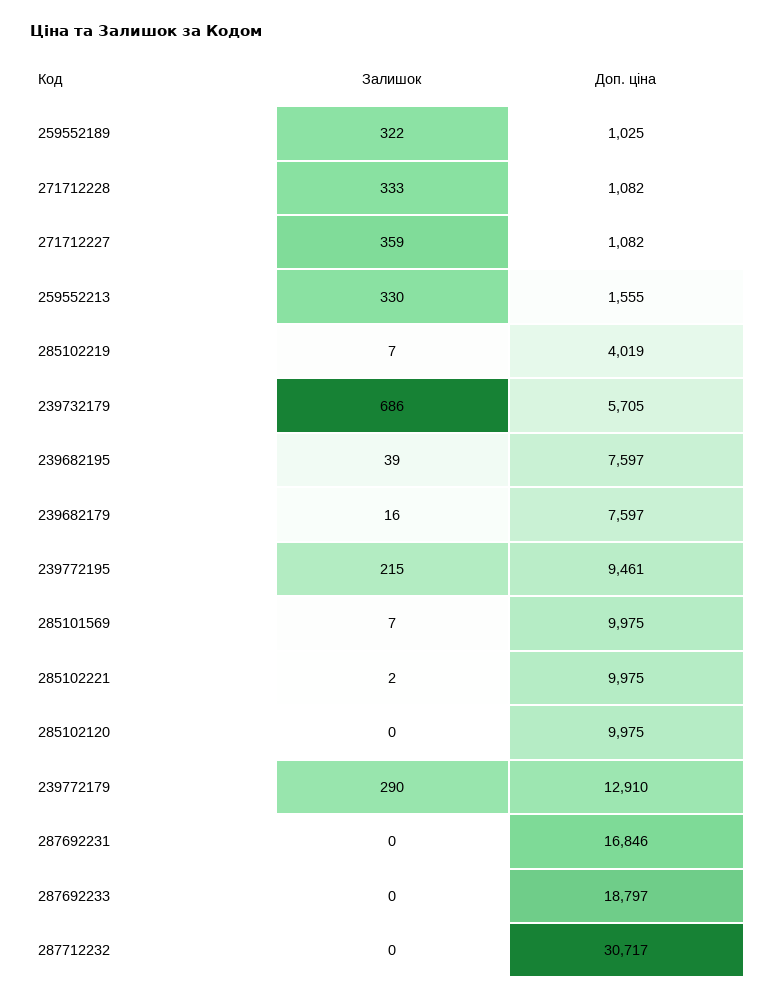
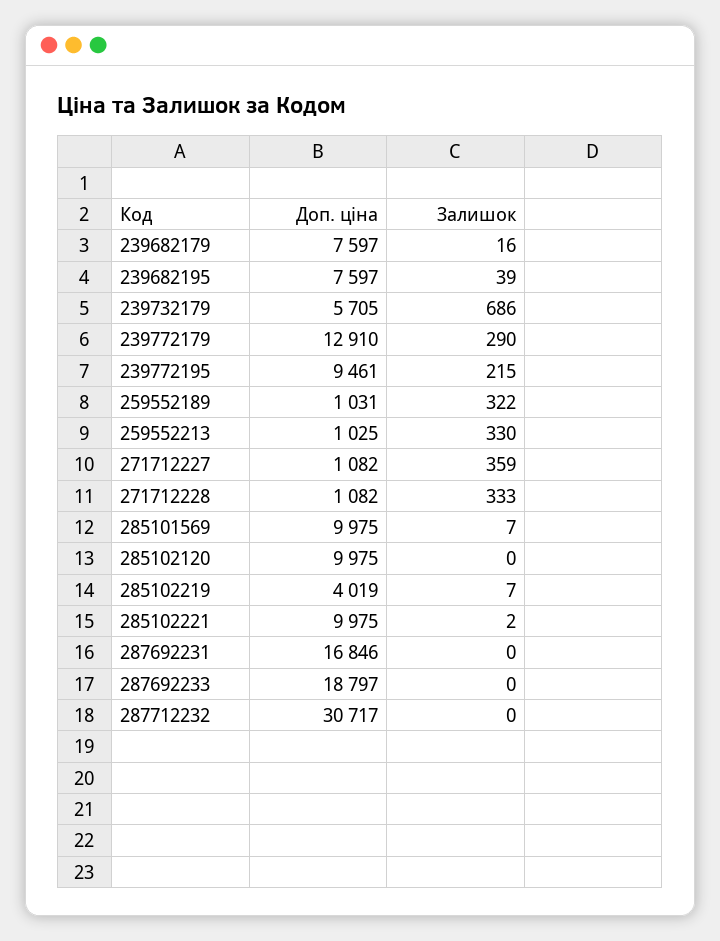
  {
    "Залишок": {
      "259552189": 322,
      "271712228": 333,
      "271712227": 359,
      "259552213": 330,
      "285102219": 7,
      "239732179": 686,
      "239682195": 39,
      "239682179": 16,
      "239772195": 215,
      "285101569": 7,
      "285102221": 2,
      "285102120": 0,
      "239772179": 290,
      "287692231": 0,
      "287692233": 0,
      "287712232": 0
    },
    "Доп. ціна": {
-     "259552189": 1025,
+     "259552189": 1031,
      "271712228": 1082,
      "271712227": 1082,
-     "259552213": 1555,
+     "259552213": 1025,
      "285102219": 4019,
      "239732179": 5705,
      "239682195": 7597,
      "239682179": 7597,
      "239772195": 9461,
      "285101569": 9975,
      "285102221": 9975,
      "285102120": 9975,
      "239772179": 12910,
      "287692231": 16846,
      "287692233": 18797,
      "287712232": 30717
    }
  }

